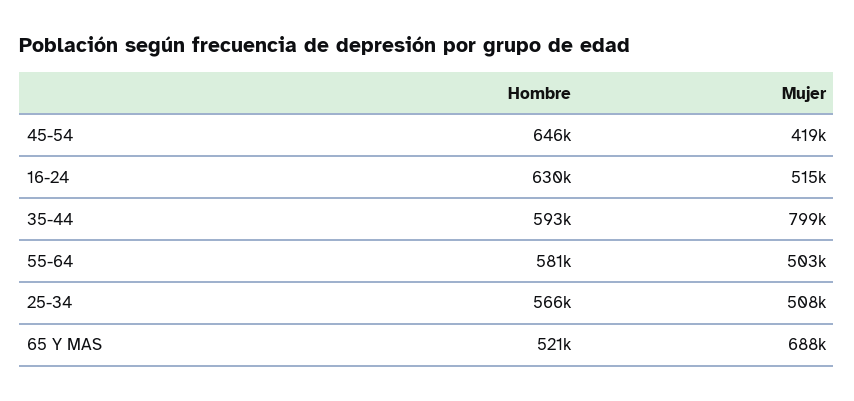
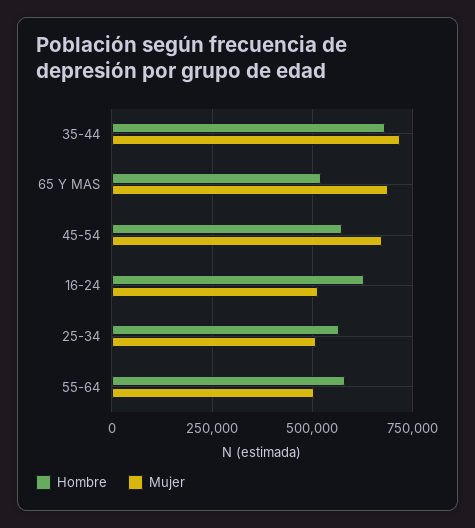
  {
    "Hombre": {
-     "45-54": 646000,
+     "45-54": 575000,
      "16-24": 630000,
-     "35-44": 593000,
+     "35-44": 675000,
      "55-64": 581000,
      "25-34": 566000,
      "65 Y MAS": 521000
    },
    "Mujer": {
-     "45-54": 419000,
+     "45-54": 675000,
      "16-24": 515000,
-     "35-44": 799000,
+     "35-44": 725000,
      "55-64": 503000,
      "25-34": 508000,
      "65 Y MAS": 688000
    }
  }

